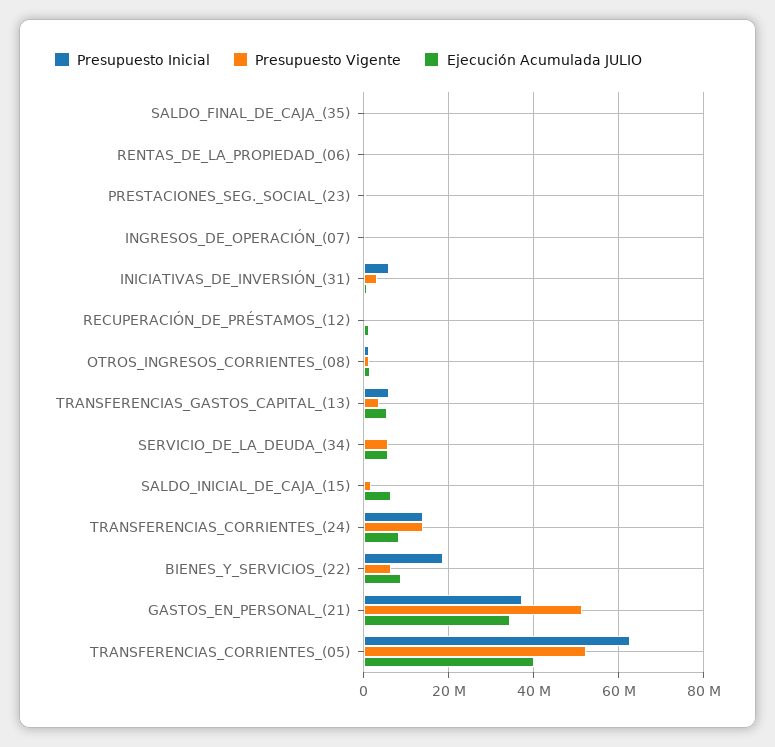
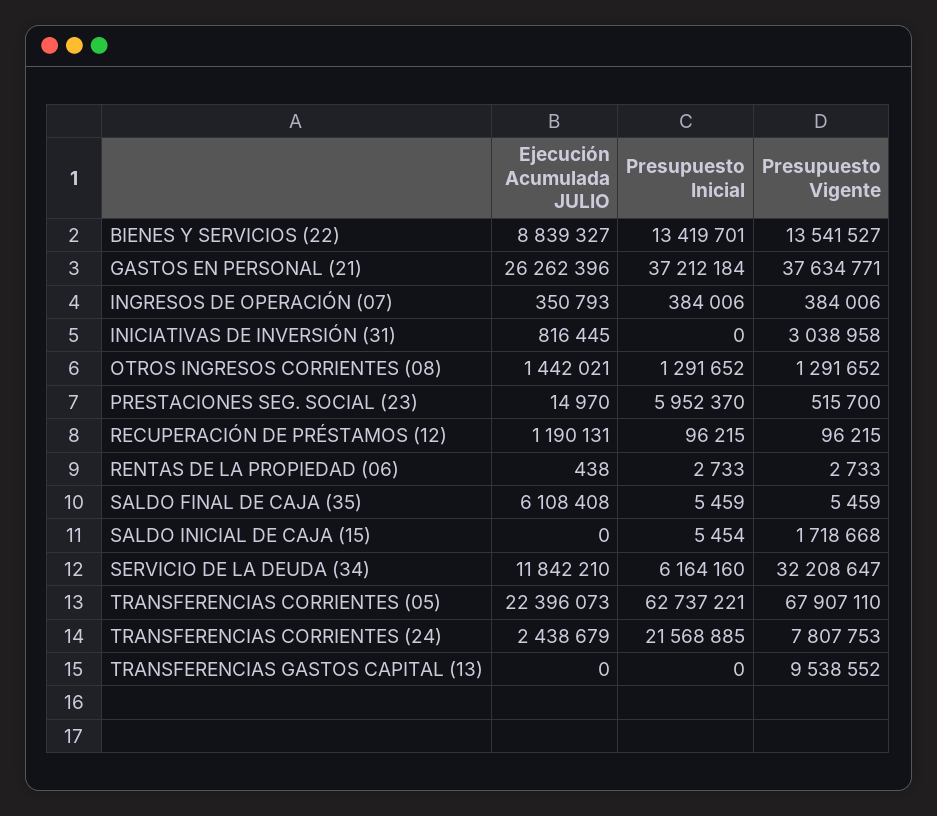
  {
    "Presupuesto Inicial": {
      "SALDO_FINAL_DE_CAJA_(35)": 5459,
      "RENTAS_DE_LA_PROPIEDAD_(06)": 2733,
-     "PRESTACIONES_SEG._SOCIAL_(23)": 0,
+     "PRESTACIONES_SEG._SOCIAL_(23)": 5952370,
      "INGRESOS_DE_OPERACIÓN_(07)": 384006,
-     "INICIATIVAS_DE_INVERSIÓN_(31)": 6000000,
+     "INICIATIVAS_DE_INVERSIÓN_(31)": 0,
      "RECUPERACIÓN_DE_PRÉSTAMOS_(12)": 96215,
      "OTROS_INGRESOS_CORRIENTES_(08)": 1291652,
-     "TRANSFERENCIAS_GASTOS_CAPITAL_(13)": 6000000,
+     "TRANSFERENCIAS_GASTOS_CAPITAL_(13)": 0,
-     "SERVICIO_DE_LA_DEUDA_(34)": 0,
+     "SERVICIO_DE_LA_DEUDA_(34)": 6164160,
      "SALDO_INICIAL_DE_CAJA_(15)": 5454,
-     "TRANSFERENCIAS_CORRIENTES_(24)": 14000000,
+     "TRANSFERENCIAS_CORRIENTES_(24)": 21568885,
-     "BIENES_Y_SERVICIOS_(22)": 18000000,
+     "BIENES_Y_SERVICIOS_(22)": 13419701,
      "GASTOS_EN_PERSONAL_(21)": 37212184,
      "TRANSFERENCIAS_CORRIENTES_(05)": 62737221
    },
    "Presupuesto Vigente": {
      "SALDO_FINAL_DE_CAJA_(35)": 5459,
      "RENTAS_DE_LA_PROPIEDAD_(06)": 2733,
      "PRESTACIONES_SEG._SOCIAL_(23)": 515700,
      "INGRESOS_DE_OPERACIÓN_(07)": 384006,
      "INICIATIVAS_DE_INVERSIÓN_(31)": 3038958,
      "RECUPERACIÓN_DE_PRÉSTAMOS_(12)": 96215,
      "OTROS_INGRESOS_CORRIENTES_(08)": 1291652,
-     "TRANSFERENCIAS_GASTOS_CAPITAL_(13)": 4000000,
+     "TRANSFERENCIAS_GASTOS_CAPITAL_(13)": 9538552,
-     "SERVICIO_DE_LA_DEUDA_(34)": 6000000,
+     "SERVICIO_DE_LA_DEUDA_(34)": 32208647,
      "SALDO_INICIAL_DE_CAJA_(15)": 1718668,
-     "TRANSFERENCIAS_CORRIENTES_(24)": 14000000,
+     "TRANSFERENCIAS_CORRIENTES_(24)": 7807753,
-     "BIENES_Y_SERVICIOS_(22)": 6000000,
+     "BIENES_Y_SERVICIOS_(22)": 13541527,
-     "GASTOS_EN_PERSONAL_(21)": 52000000,
+     "GASTOS_EN_PERSONAL_(21)": 37634771,
-     "TRANSFERENCIAS_CORRIENTES_(05)": 52000000
+     "TRANSFERENCIAS_CORRIENTES_(05)": 67907110
    },
    "Ejecución Acumulada JULIO": {
-     "SALDO_FINAL_DE_CAJA_(35)": 0,
+     "SALDO_FINAL_DE_CAJA_(35)": 6108408,
      "RENTAS_DE_LA_PROPIEDAD_(06)": 438,
      "PRESTACIONES_SEG._SOCIAL_(23)": 14970,
      "INGRESOS_DE_OPERACIÓN_(07)": 350793,
      "INICIATIVAS_DE_INVERSIÓN_(31)": 816445,
      "RECUPERACIÓN_DE_PRÉSTAMOS_(12)": 1190131,
      "OTROS_INGRESOS_CORRIENTES_(08)": 1442021,
-     "TRANSFERENCIAS_GASTOS_CAPITAL_(13)": 6000000,
+     "TRANSFERENCIAS_GASTOS_CAPITAL_(13)": 0,
-     "SERVICIO_DE_LA_DEUDA_(34)": 6000000,
+     "SERVICIO_DE_LA_DEUDA_(34)": 11842210,
-     "SALDO_INICIAL_DE_CAJA_(15)": 6000000,
+     "SALDO_INICIAL_DE_CAJA_(15)": 0,
-     "TRANSFERENCIAS_CORRIENTES_(24)": 8000000,
+     "TRANSFERENCIAS_CORRIENTES_(24)": 2438679,
      "BIENES_Y_SERVICIOS_(22)": 8839327,
-     "GASTOS_EN_PERSONAL_(21)": 34000000,
+     "GASTOS_EN_PERSONAL_(21)": 26262396,
-     "TRANSFERENCIAS_CORRIENTES_(05)": 40000000
+     "TRANSFERENCIAS_CORRIENTES_(05)": 22396073
    }
  }

